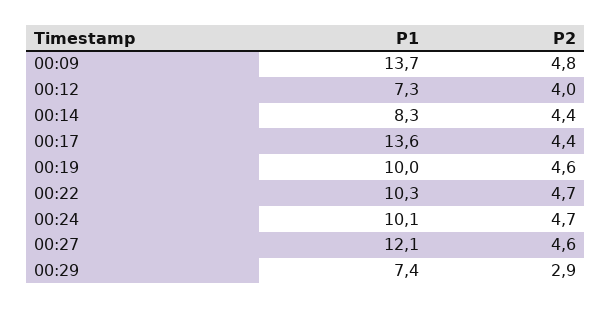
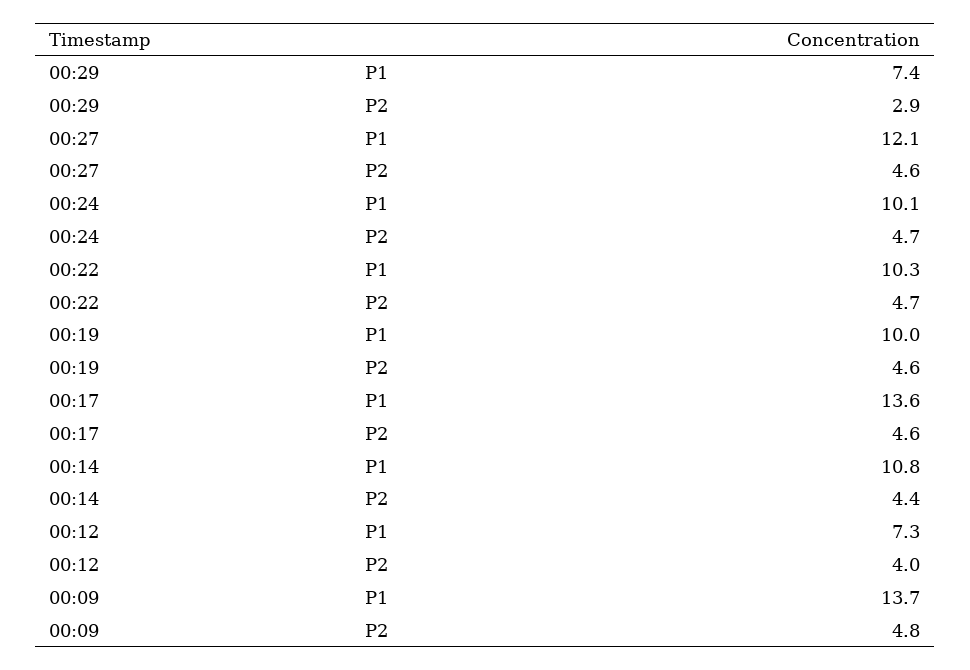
  {
    "P1": {
      "00:09": 13.7,
      "00:12": 7.3,
-     "00:14": 8.3,
+     "00:14": 10.8,
      "00:17": 13.6,
      "00:19": 10,
      "00:22": 10.3,
      "00:24": 10.1,
      "00:27": 12.1,
      "00:29": 7.4
    },
    "P2": {
      "00:09": 4.8,
      "00:12": 4,
      "00:14": 4.4,
-     "00:17": 4.4,
+     "00:17": 4.6,
      "00:19": 4.6,
      "00:22": 4.7,
      "00:24": 4.7,
      "00:27": 4.6,
      "00:29": 2.9
    }
  }

